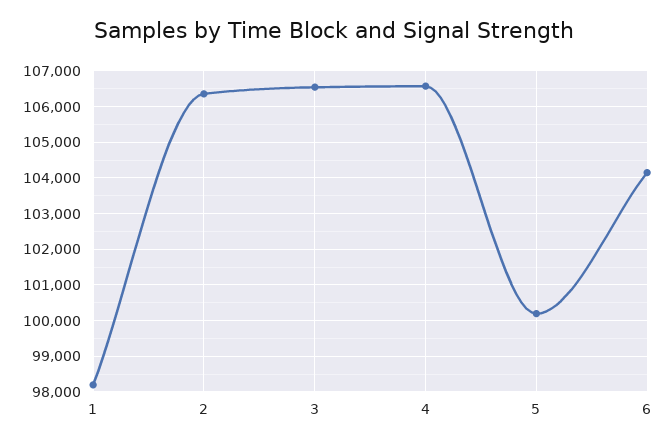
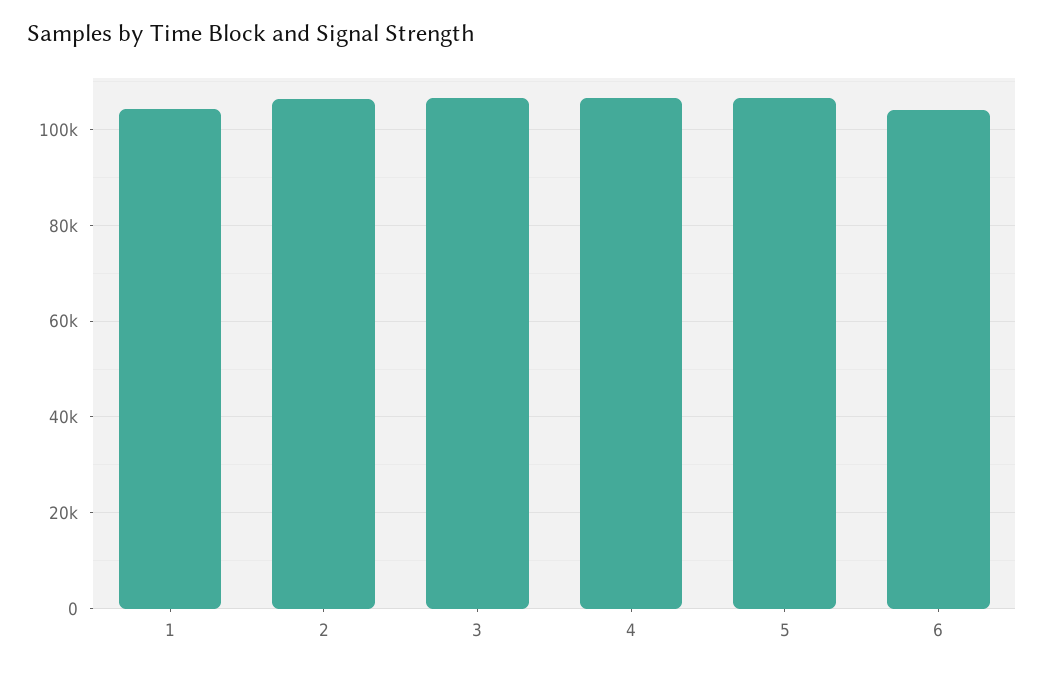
  {
-   "1": 98200,
+   "1": 104000,
    "2": 106400,
    "3": 106600,
    "4": 106600,
-   "5": 100200,
+   "5": 106000,
    "6": 104200
  }

